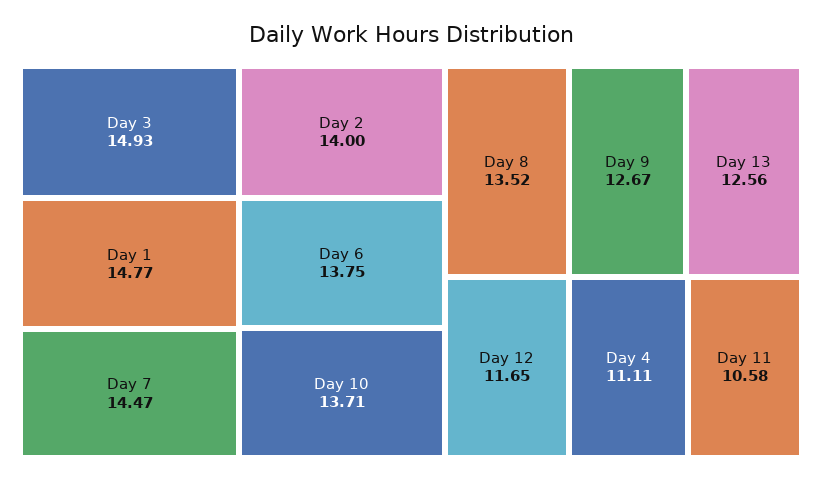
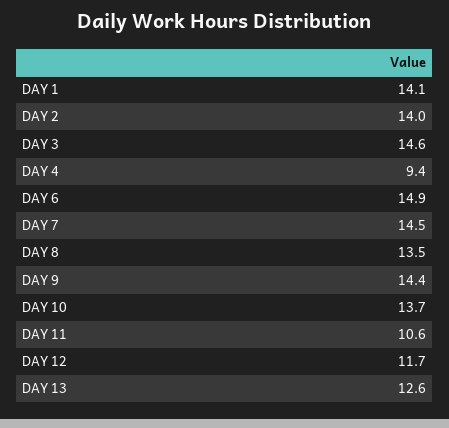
  {
-   "Day 3": 14.93,
+   "Day 3": 14.6,
-   "Day 1": 14.77,
+   "Day 1": 14.1,
    "Day 7": 14.47,
    "Day 2": 14,
-   "Day 6": 13.75,
+   "Day 6": 14.9,
    "Day 10": 13.71,
    "Day 8": 13.52,
-   "Day 9": 12.67,
+   "Day 9": 14.4,
    "Day 13": 12.56,
    "Day 12": 11.65,
-   "Day 4": 11.11,
+   "Day 4": 9.4,
    "Day 11": 10.58
  }

